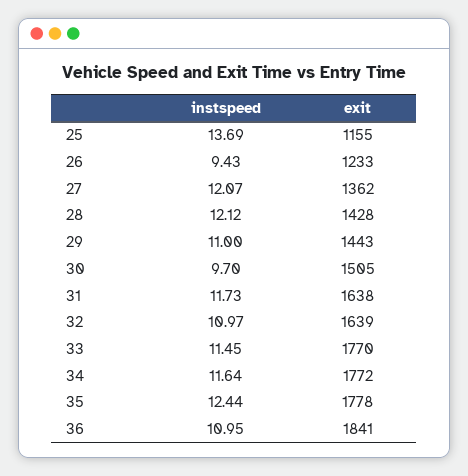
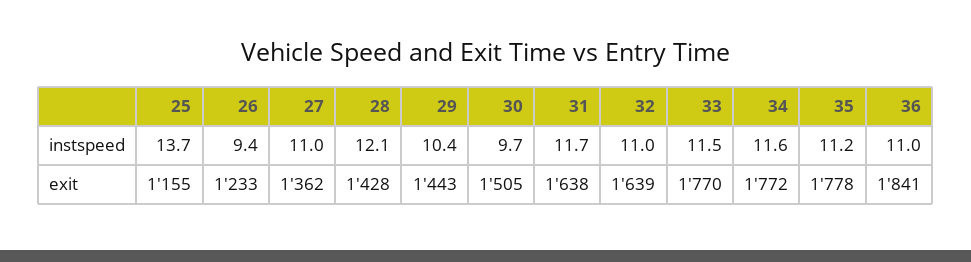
  {
    "instspeed": {
      "25": 13.69,
      "26": 9.43,
-     "27": 12.07,
+     "27": 11,
      "28": 12.12,
-     "29": 11,
+     "29": 10.4,
      "30": 9.7,
      "31": 11.73,
      "32": 10.97,
      "33": 11.45,
      "34": 11.64,
-     "35": 12.44,
+     "35": 11.2,
      "36": 10.95
    },
    "exit": {
      "25": 1155,
      "26": 1233,
      "27": 1362,
      "28": 1428,
      "29": 1443,
      "30": 1505,
      "31": 1638,
      "32": 1639,
      "33": 1770,
      "34": 1772,
      "35": 1778,
      "36": 1841
    }
  }

